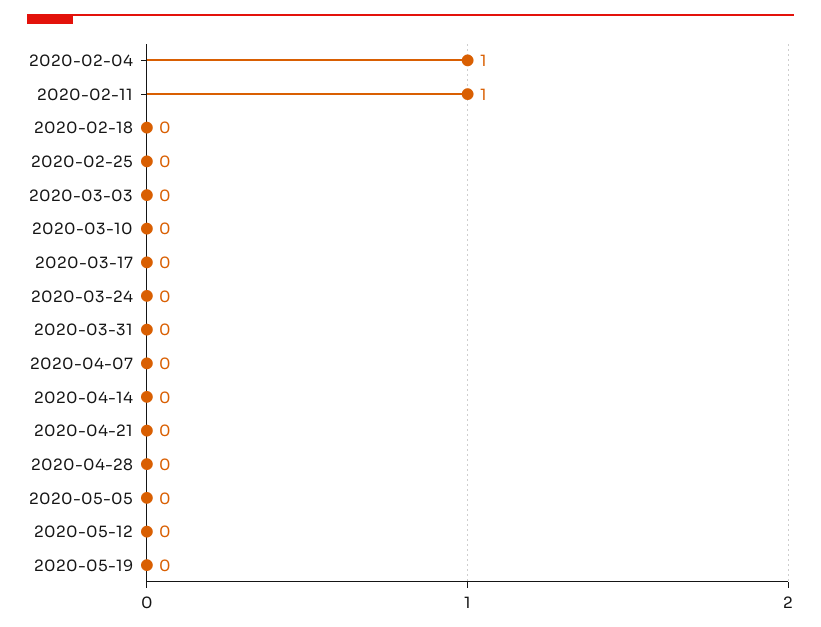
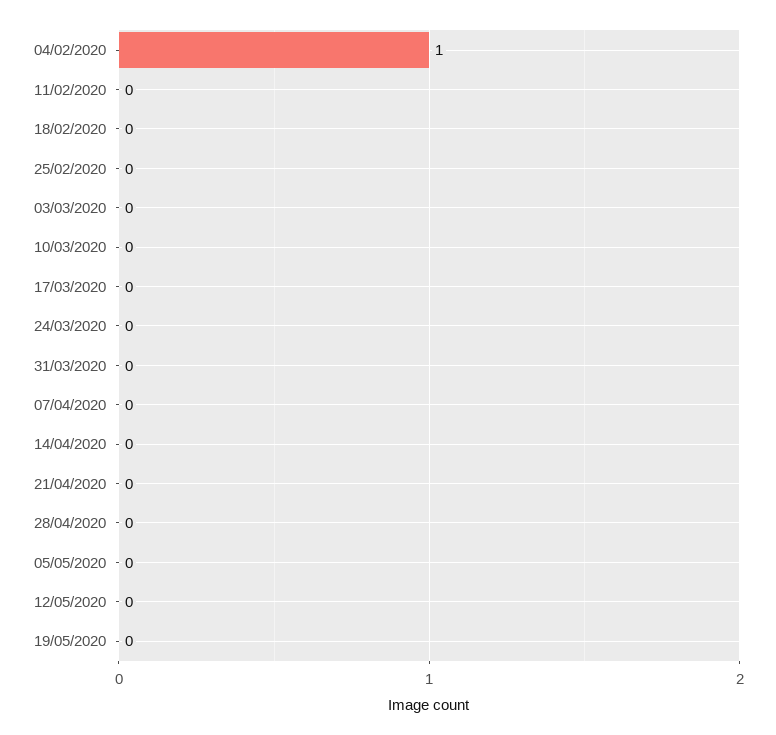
  {
    "2020-02-04": 1,
-   "2020-02-11": 1,
+   "2020-02-11": 0,
    "2020-02-18": 0,
    "2020-02-25": 0,
    "2020-03-03": 0,
    "2020-03-10": 0,
    "2020-03-17": 0,
    "2020-03-24": 0,
    "2020-03-31": 0,
    "2020-04-07": 0,
    "2020-04-14": 0,
    "2020-04-21": 0,
    "2020-04-28": 0,
    "2020-05-05": 0,
    "2020-05-12": 0,
    "2020-05-19": 0
  }

